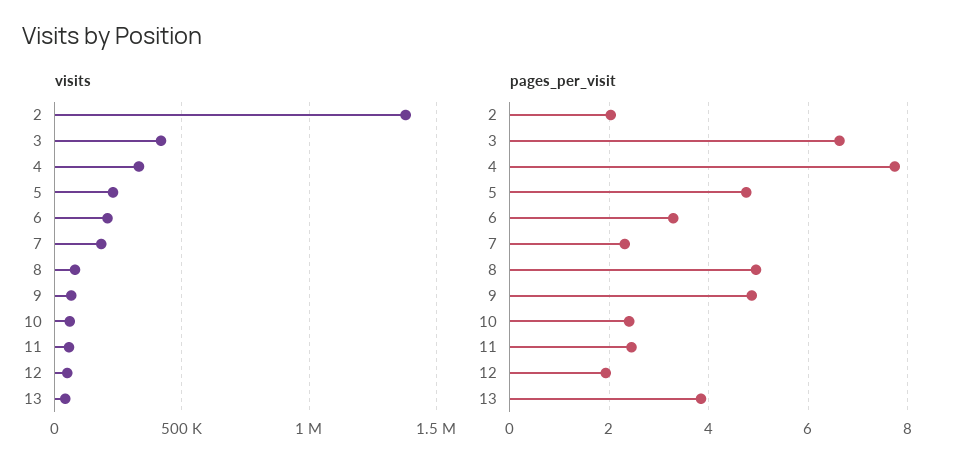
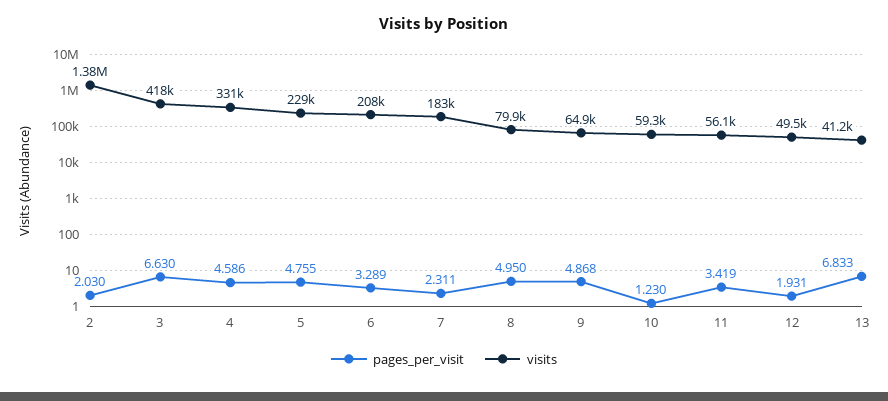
  {
    "visits": {
      "2": 1380000,
      "3": 418000,
      "4": 331000,
      "5": 229000,
      "6": 208000,
      "7": 183000,
      "8": 79900,
      "9": 64900,
      "10": 59300,
      "11": 56100,
      "12": 49500,
      "13": 41200
    },
    "pages_per_visit": {
      "2": 2.03,
      "3": 6.63,
-     "4": 7.8,
+     "4": 4.586,
      "5": 4.755,
      "6": 3.289,
      "7": 2.311,
      "8": 4.95,
      "9": 4.868,
-     "10": 2.4,
+     "10": 1.23,
-     "11": 2.4,
+     "11": 3.419,
      "12": 1.931,
-     "13": 3.8
+     "13": 6.833
    }
  }

